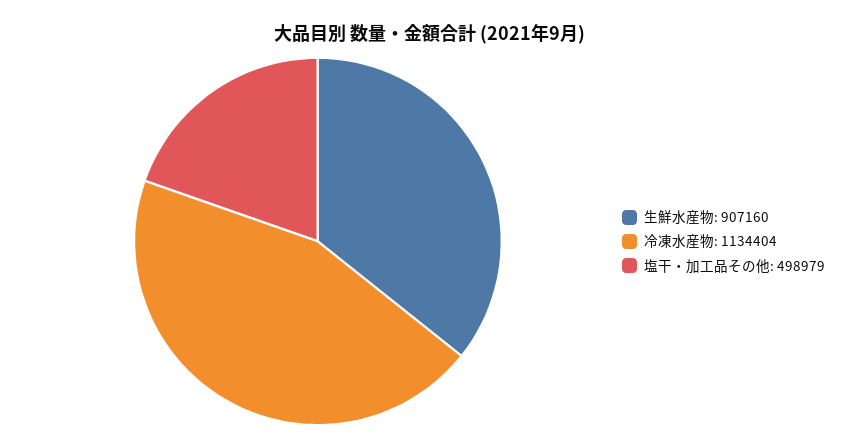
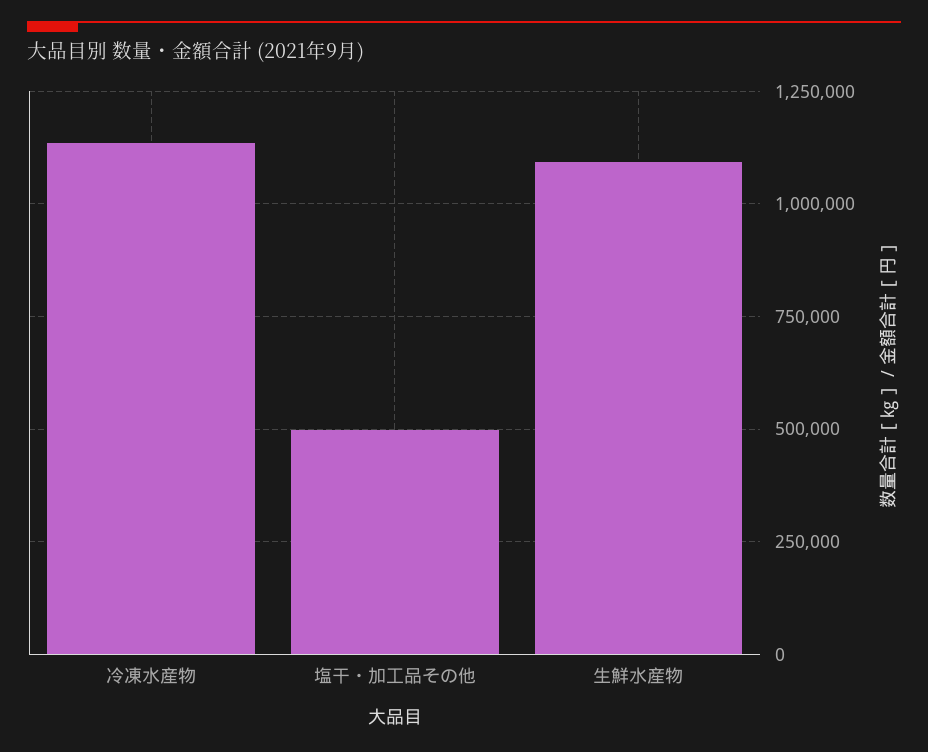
  {
-   "生鮮水産物": 907160,
+   "生鮮水産物": 1100000,
    "冷凍水産物": 1134404,
    "塩干・加工品その他": 498979
  }

